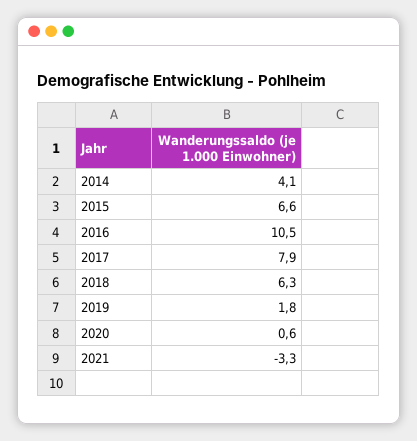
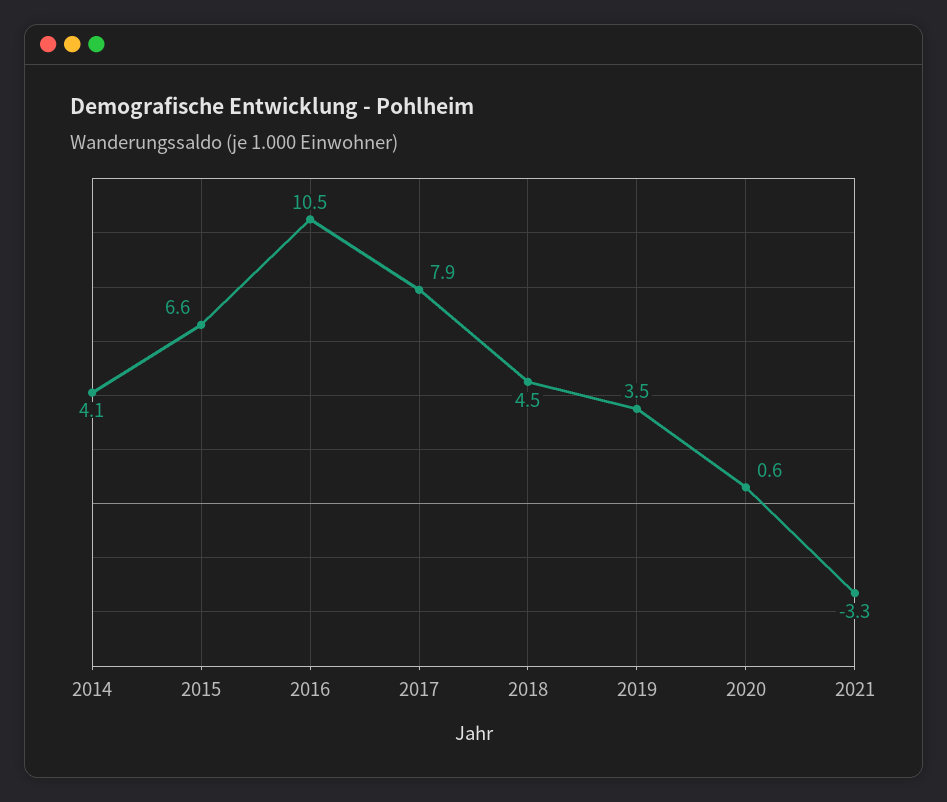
  {
    "2014": 4.1,
    "2015": 6.6,
    "2016": 10.5,
    "2017": 7.9,
-   "2018": 6.3,
+   "2018": 4.5,
-   "2019": 1.8,
+   "2019": 3.5,
    "2020": 0.6,
    "2021": -3.3
  }

